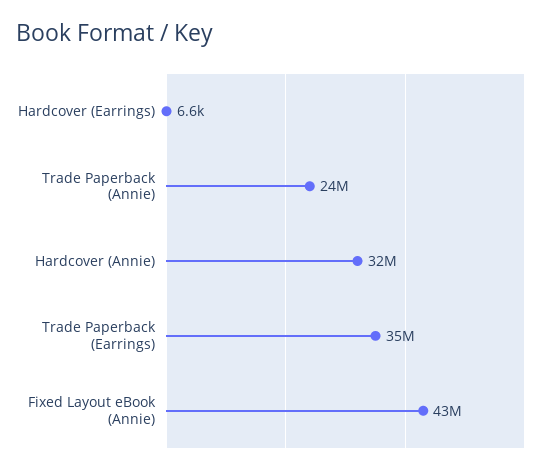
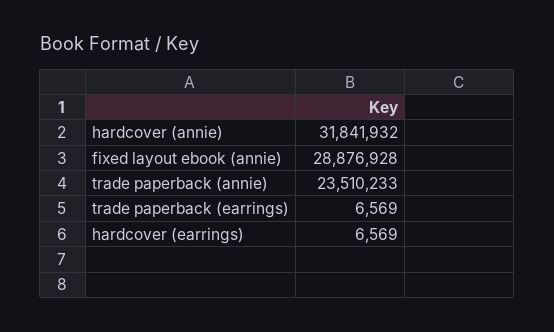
  {
    "Hardcover (Earrings)": 6569,
    "Trade Paperback (Annie)": 23510233,
    "Hardcover (Annie)": 31841932,
-   "Trade Paperback (Earrings)": 35000000,
+   "Trade Paperback (Earrings)": 6569,
-   "Fixed Layout eBook (Annie)": 43000000
+   "Fixed Layout eBook (Annie)": 28876928
  }

